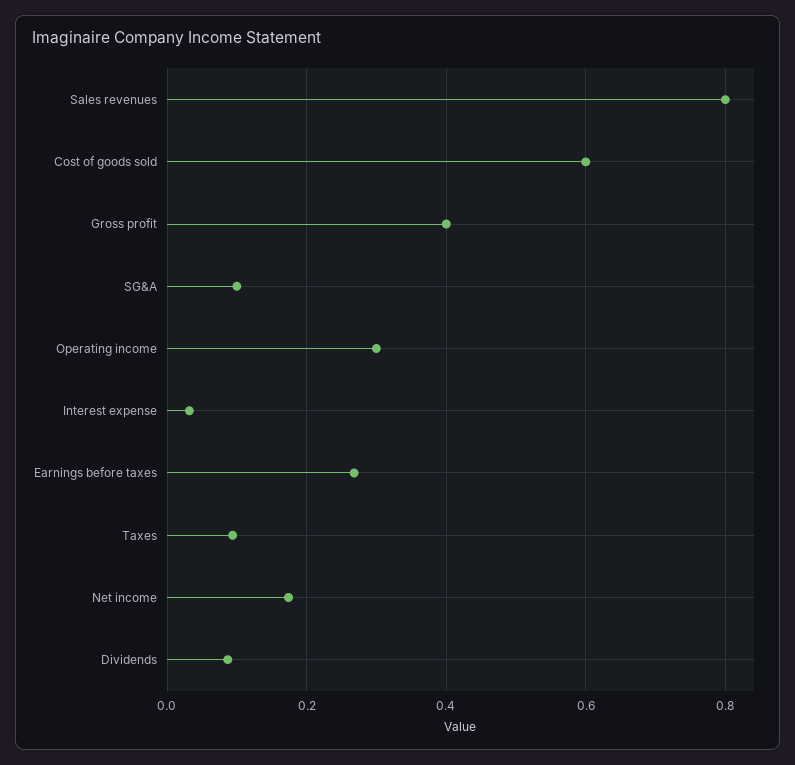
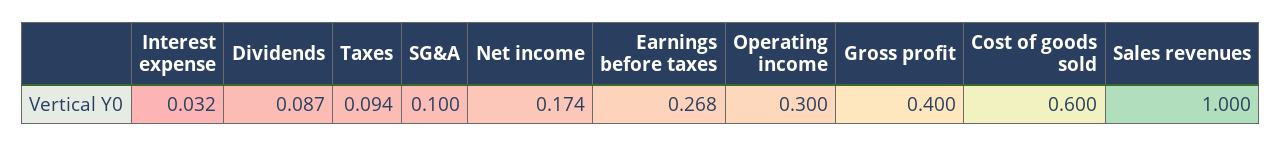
  {
-   "Sales revenues": 0.8,
+   "Sales revenues": 1,
    "Cost of goods sold": 0.6,
    "Gross profit": 0.4,
    "SG&A": 0.1,
    "Operating income": 0.3,
    "Interest expense": 0.032,
    "Earnings before taxes": 0.268,
    "Taxes": 0.094,
    "Net income": 0.174,
    "Dividends": 0.087
  }

